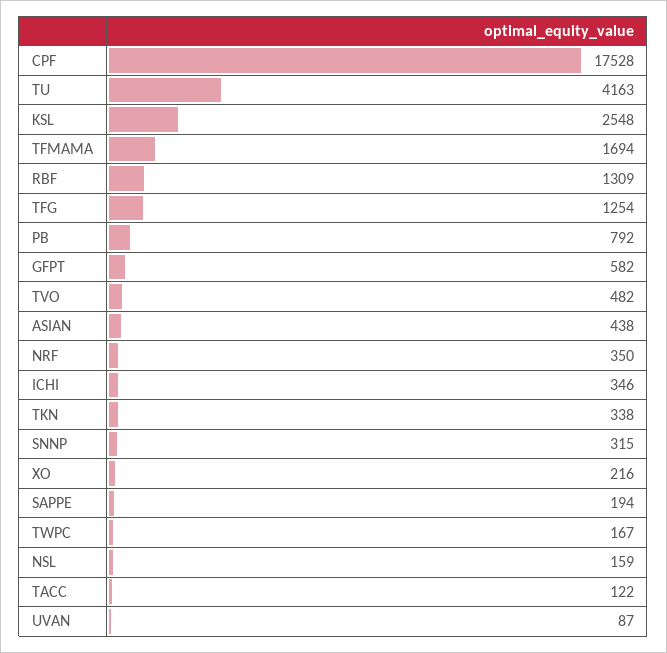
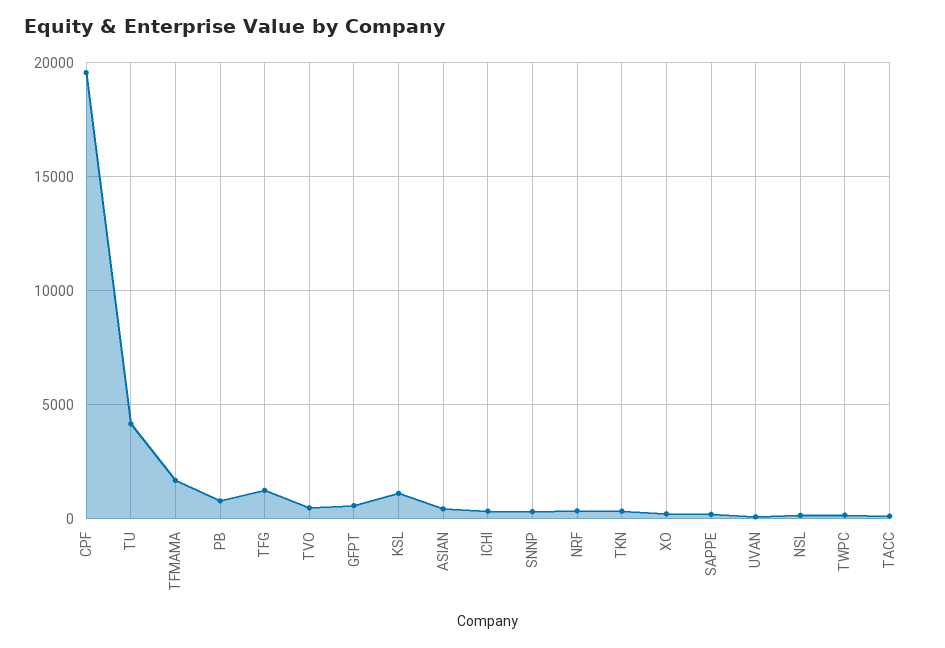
  {
-   "CPF": 17528,
+   "CPF": 19500,
    "TU": 4163,
-   "KSL": 2548,
+   "KSL": 1000,
    "TFMAMA": 1694,
-   "RBF": 1309,
    "TFG": 1254,
    "PB": 792,
    "GFPT": 582,
    "TVO": 482,
    "ASIAN": 438,
    "NRF": 350,
    "ICHI": 346,
    "TKN": 338,
    "SNNP": 315,
    "XO": 216,
    "SAPPE": 194,
    "TWPC": 167,
    "NSL": 159,
    "TACC": 122,
    "UVAN": 87
  }

